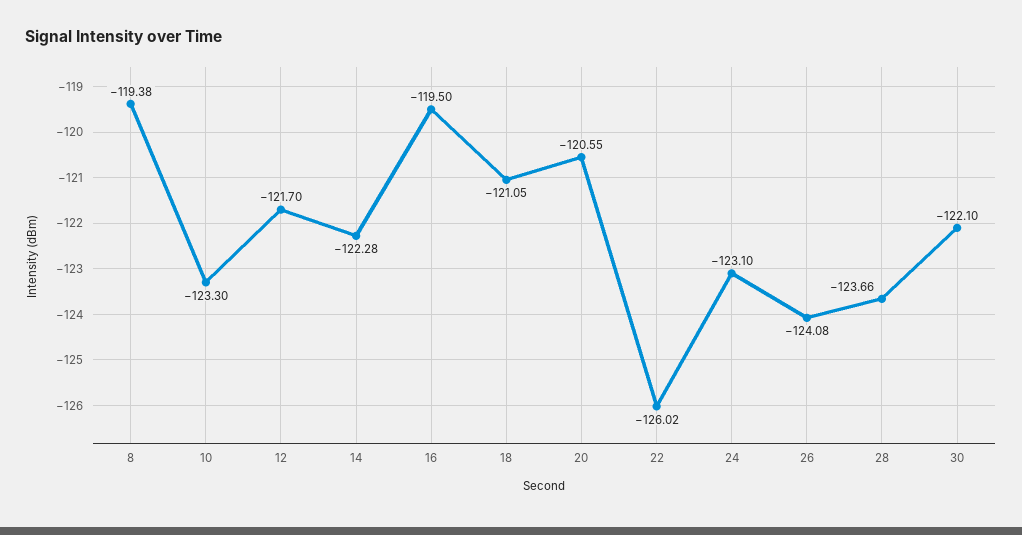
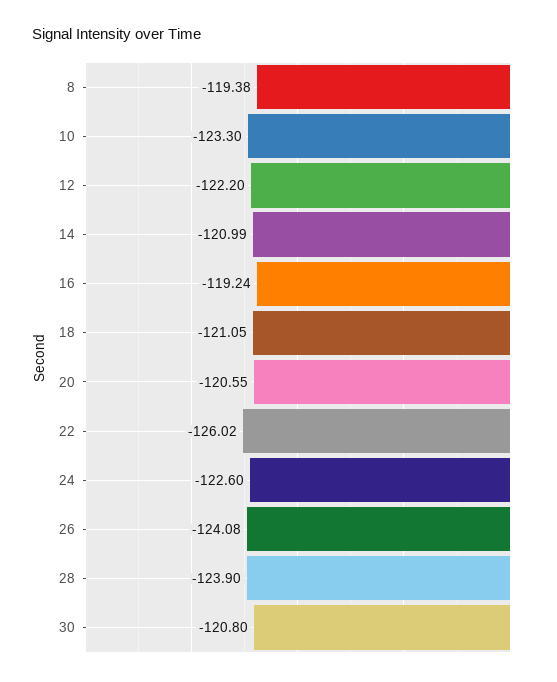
  {
    "8": -119.38,
    "10": -123.3,
-   "12": -121.7,
+   "12": -122.2,
-   "14": -122.28,
+   "14": -120.99,
-   "16": -119.5,
+   "16": -119.24,
    "18": -121.05,
    "20": -120.55,
    "22": -126.02,
-   "24": -123.1,
+   "24": -122.6,
    "26": -124.08,
-   "28": -123.66,
+   "28": -123.9,
-   "30": -122.1
+   "30": -120.8
  }

